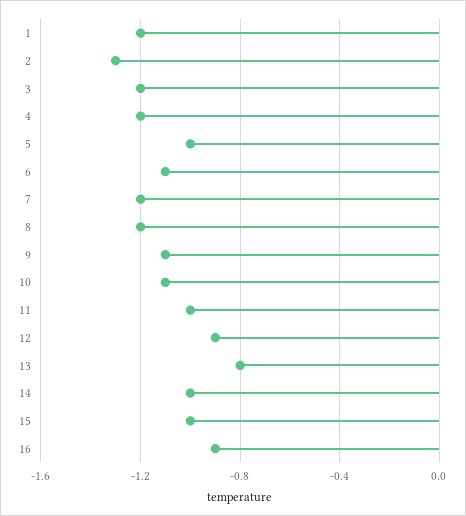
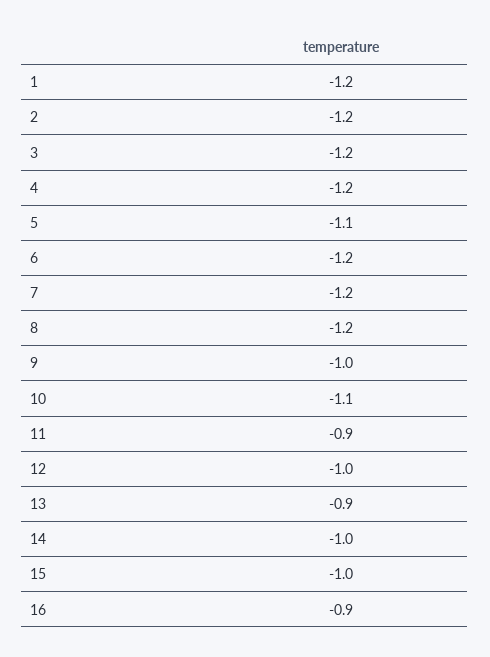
  {
    "1": -1.2,
-   "2": -1.3,
+   "2": -1.2,
    "3": -1.2,
    "4": -1.2,
-   "5": -1,
+   "5": -1.1,
-   "6": -1.1,
+   "6": -1.2,
    "7": -1.2,
    "8": -1.2,
-   "9": -1.1,
+   "9": -1,
    "10": -1.1,
-   "11": -1,
+   "11": -0.9,
-   "12": -0.9,
+   "12": -1,
-   "13": -0.8,
+   "13": -0.9,
    "14": -1,
    "15": -1,
    "16": -0.9
  }

